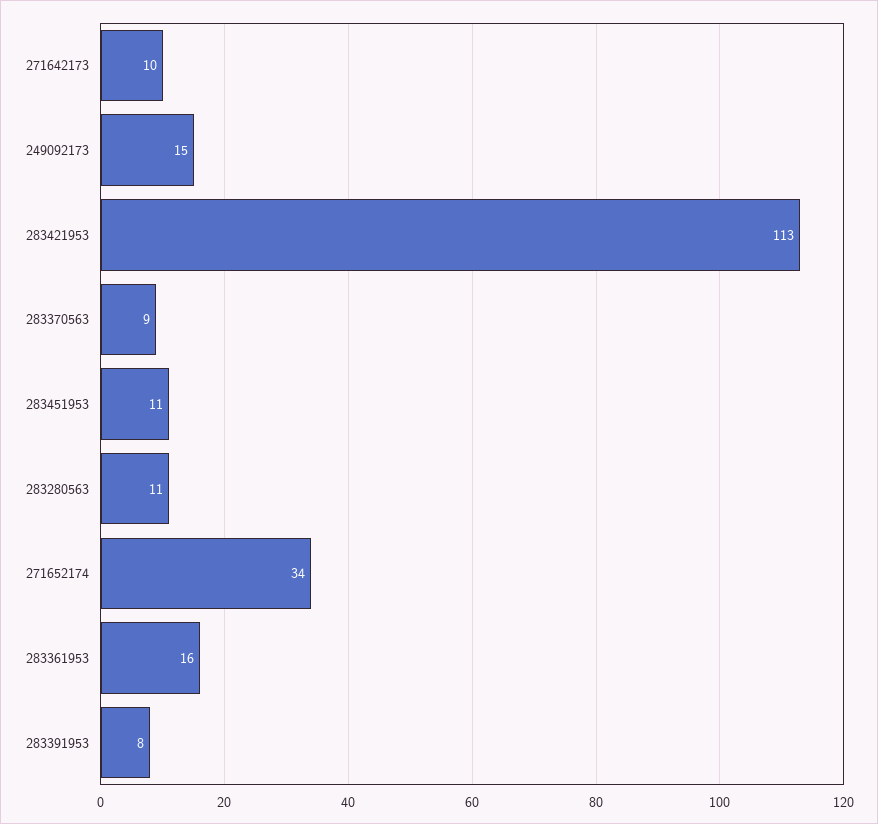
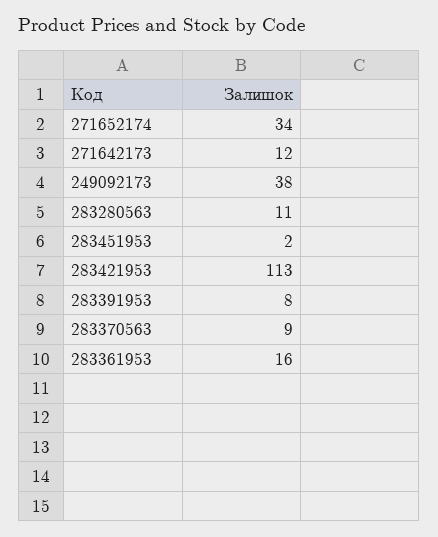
  {
-   "271642173": 10,
+   "271642173": 12,
-   "249092173": 15,
+   "249092173": 38,
    "283421953": 113,
    "283370563": 9,
-   "283451953": 11,
+   "283451953": 2,
    "283280563": 11,
    "271652174": 34,
    "283361953": 16,
    "283391953": 8
  }

